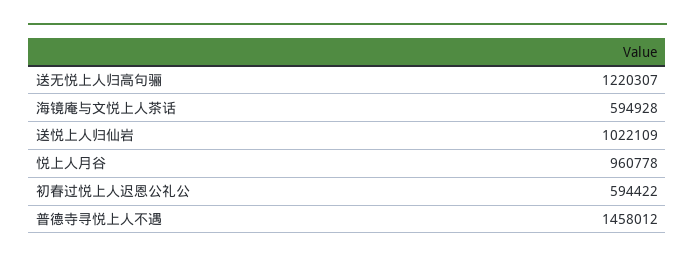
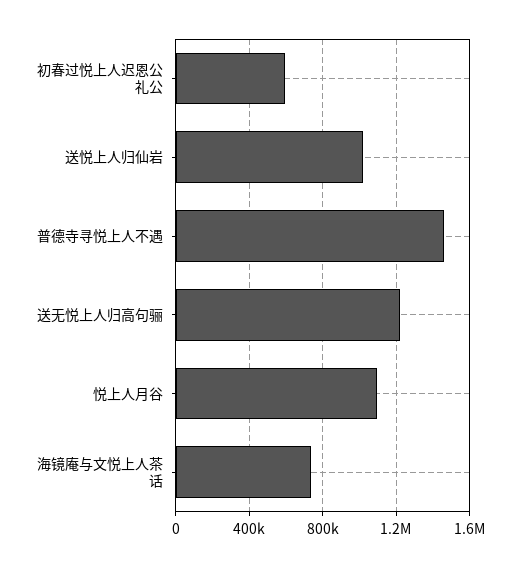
  {
    "送无悦上人归高句骊": 1220307,
-   "海镜庵与文悦上人茶话": 594928,
+   "海镜庵与文悦上人茶话": 750000,
    "送悦上人归仙岩": 1022109,
-   "悦上人月谷": 960778,
+   "悦上人月谷": 1100000,
    "初春过悦上人迟恩公礼公": 594422,
    "普德寺寻悦上人不遇": 1458012
  }

